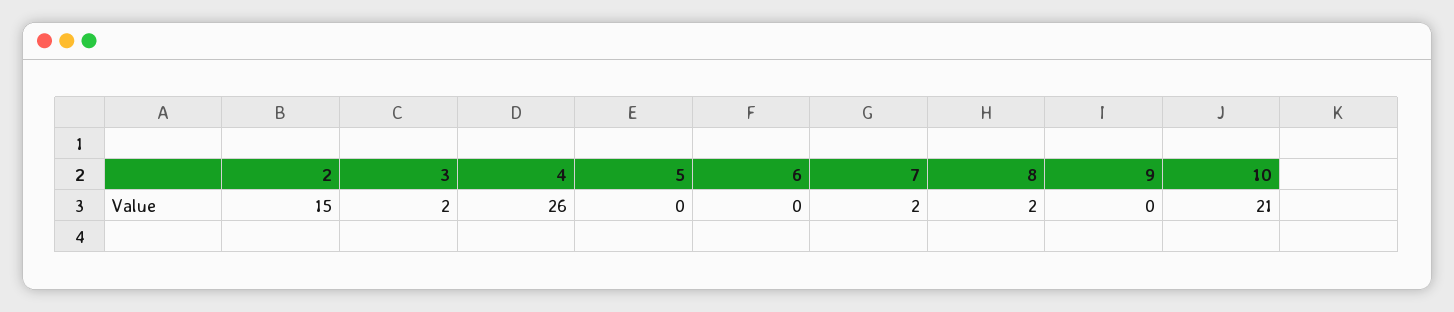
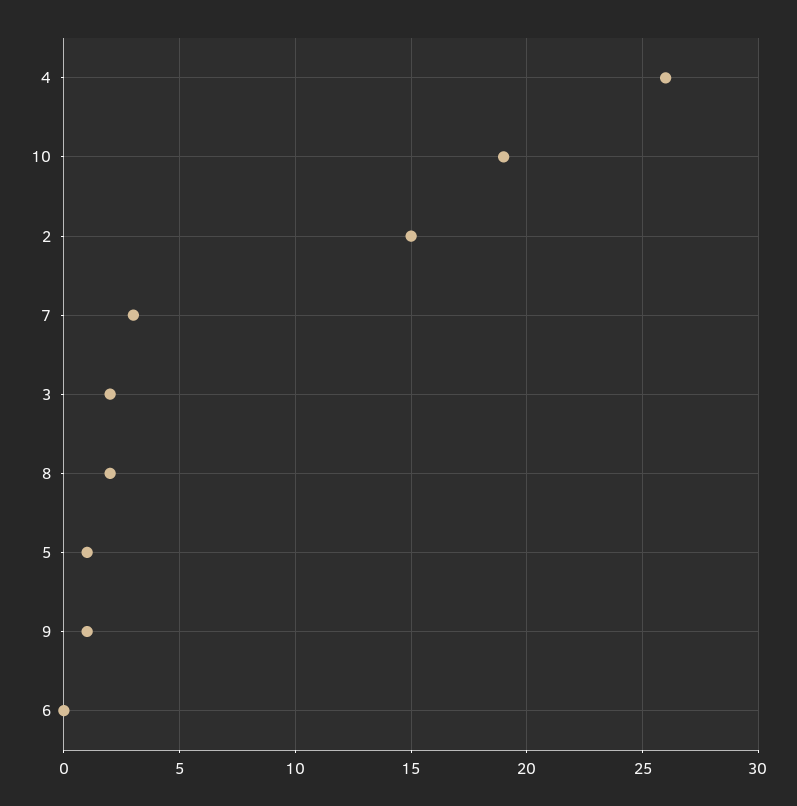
  {
    "2": 15,
    "3": 2,
    "4": 26,
-   "5": 0,
+   "5": 1,
    "6": 0,
-   "7": 2,
+   "7": 3,
    "8": 2,
-   "9": 0,
+   "9": 1,
-   "10": 21
+   "10": 19
  }

